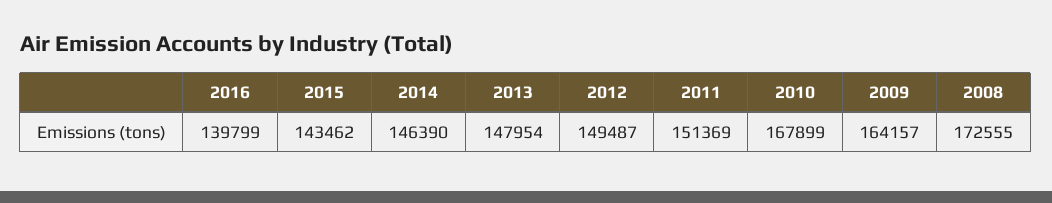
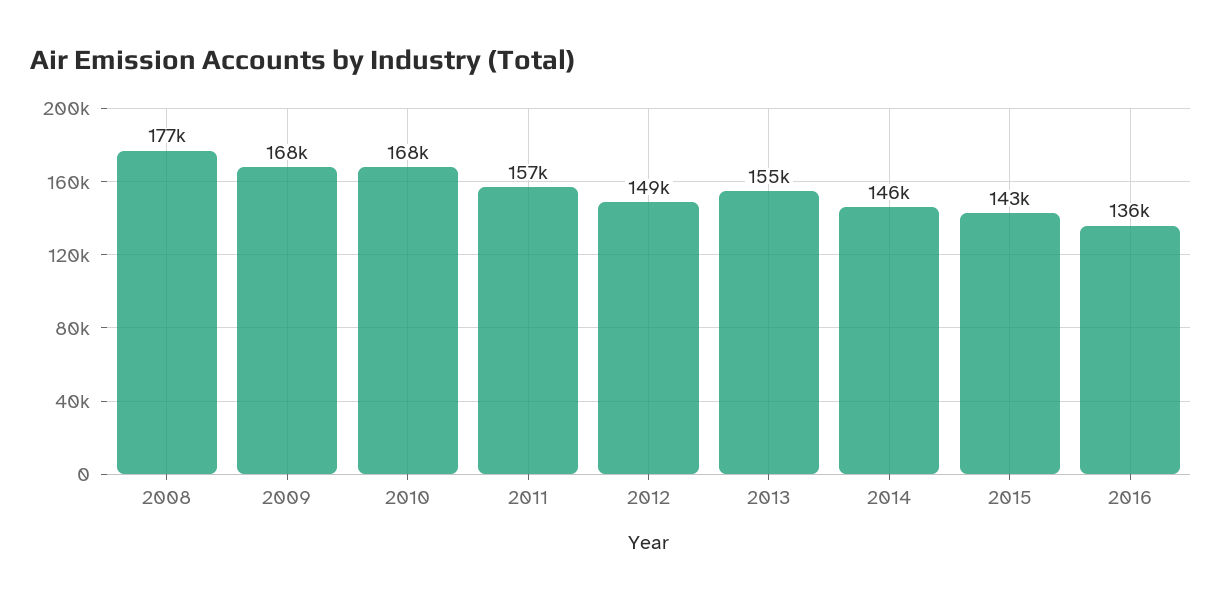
  {
-   "2016": 139799,
+   "2016": 136000,
    "2015": 143462,
    "2014": 146390,
-   "2013": 147954,
+   "2013": 155000,
    "2012": 149487,
-   "2011": 151369,
+   "2011": 157000,
    "2010": 167899,
-   "2009": 164157,
+   "2009": 168000,
-   "2008": 172555
+   "2008": 177000
  }

